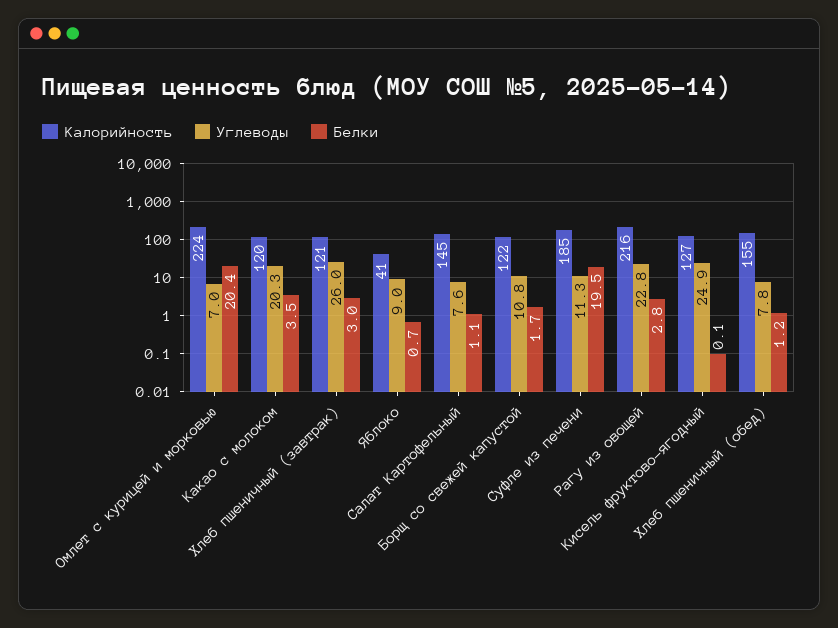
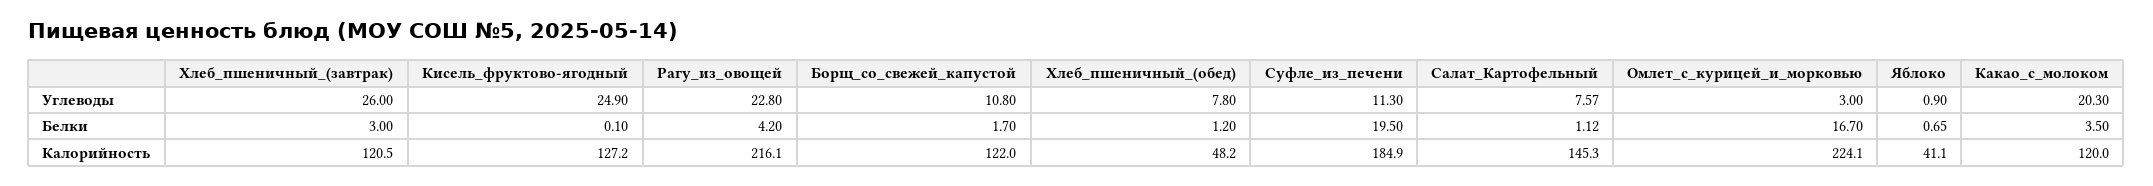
  {
    "Калорийность": {
      "Омлет с курицей и морковью": 224.1,
      "Какао с молоком": 120,
      "Хлеб пшеничный (завтрак)": 120.5,
      "Яблоко": 41.1,
      "Салат Картофельный": 145.3,
      "Борщ со свежей капустой": 122,
      "Суфле из печени": 184.9,
      "Рагу из овощей": 216.1,
      "Кисель фруктово-ягодный": 127.2,
-     "Хлеб пшеничный (обед)": 155
+     "Хлеб пшеничный (обед)": 48.2
    },
    "Углеводы": {
-     "Омлет с курицей и морковью": 7,
+     "Омлет с курицей и морковью": 3,
      "Какао с молоком": 20.3,
      "Хлеб пшеничный (завтрак)": 26,
-     "Яблоко": 9,
+     "Яблоко": 0.9,
      "Салат Картофельный": 7.57,
      "Борщ со свежей капустой": 10.8,
      "Суфле из печени": 11.3,
      "Рагу из овощей": 22.8,
      "Кисель фруктово-ягодный": 24.9,
      "Хлеб пшеничный (обед)": 7.8
    },
    "Белки": {
-     "Омлет с курицей и морковью": 20.4,
+     "Омлет с курицей и морковью": 16.7,
      "Какао с молоком": 3.5,
      "Хлеб пшеничный (завтрак)": 3,
      "Яблоко": 0.65,
      "Салат Картофельный": 1.12,
      "Борщ со свежей капустой": 1.7,
      "Суфле из печени": 19.5,
-     "Рагу из овощей": 2.8,
+     "Рагу из овощей": 4.2,
      "Кисель фруктово-ягодный": 0.1,
      "Хлеб пшеничный (обед)": 1.2
    }
  }

